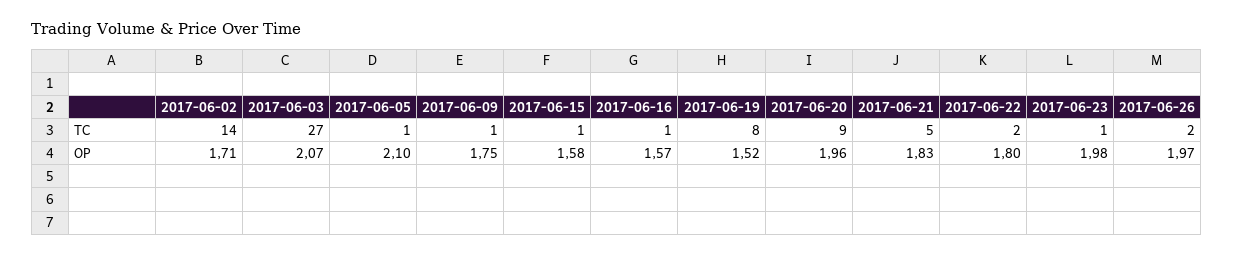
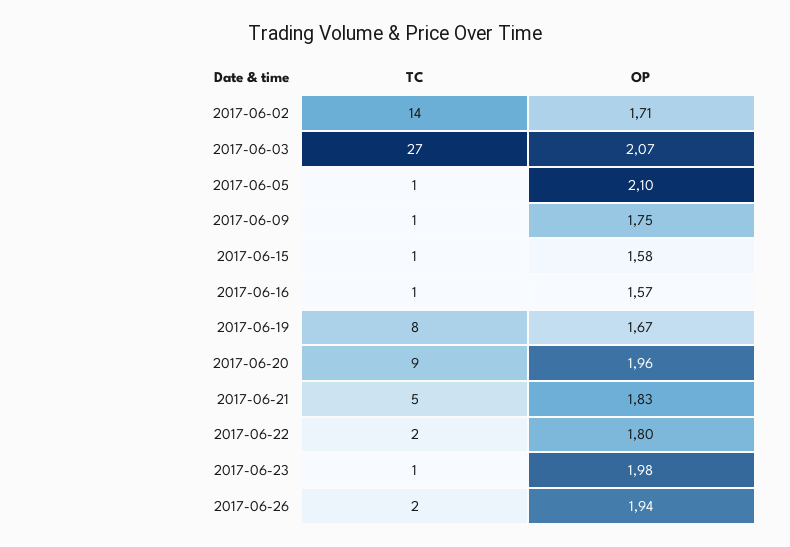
  {
    "2017-06-02": {
      "TC": 14,
      "OP": 1.71
    },
    "2017-06-03": {
      "TC": 27,
      "OP": 2.07
    },
    "2017-06-05": {
      "TC": 1,
      "OP": 2.1
    },
    "2017-06-09": {
      "TC": 1,
      "OP": 1.75
    },
    "2017-06-15": {
      "TC": 1,
      "OP": 1.58
    },
    "2017-06-16": {
      "TC": 1,
      "OP": 1.57
    },
    "2017-06-19": {
      "TC": 8,
-     "OP": 1.52
+     "OP": 1.67
    },
    "2017-06-20": {
      "TC": 9,
      "OP": 1.96
    },
    "2017-06-21": {
      "TC": 5,
      "OP": 1.83
    },
    "2017-06-22": {
      "TC": 2,
      "OP": 1.8
    },
    "2017-06-23": {
      "TC": 1,
      "OP": 1.98
    },
    "2017-06-26": {
      "TC": 2,
-     "OP": 1.97
+     "OP": 1.94
    }
  }

